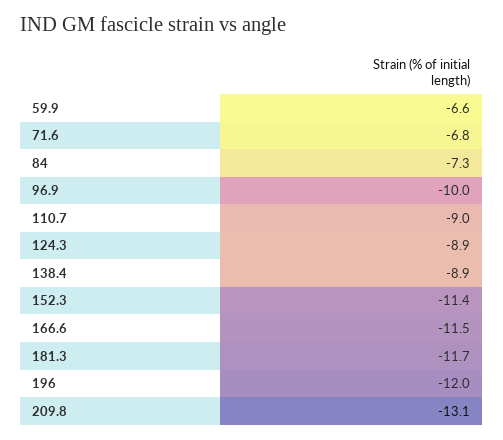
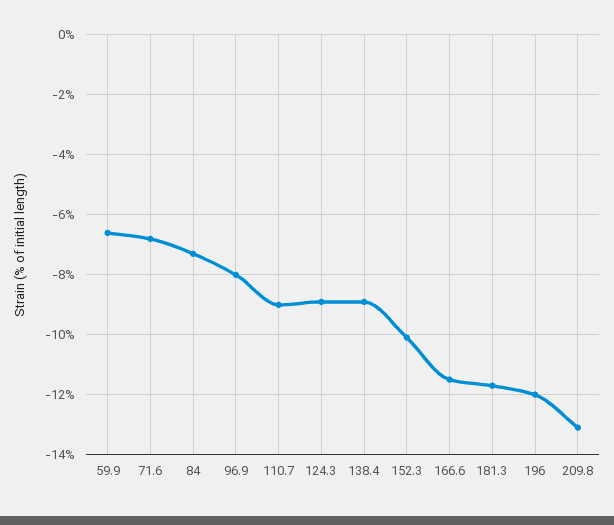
  {
    "59.9": -6.6,
    "71.6": -6.8,
    "84": -7.3,
-   "96.9": -10,
+   "96.9": -8,
    "110.7": -9,
    "124.3": -8.9,
    "138.4": -8.9,
-   "152.3": -11.4,
+   "152.3": -10,
    "166.6": -11.5,
    "181.3": -11.7,
    "196": -12,
    "209.8": -13.1
  }

